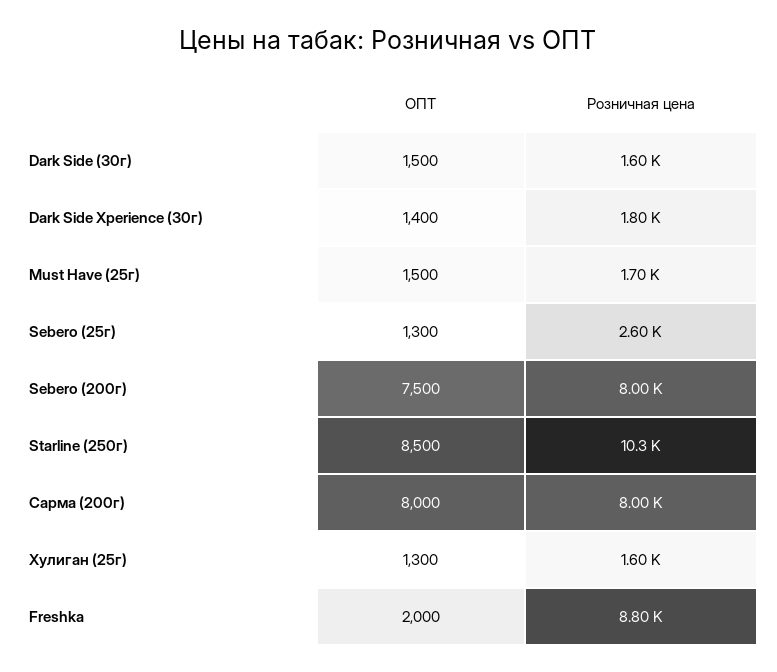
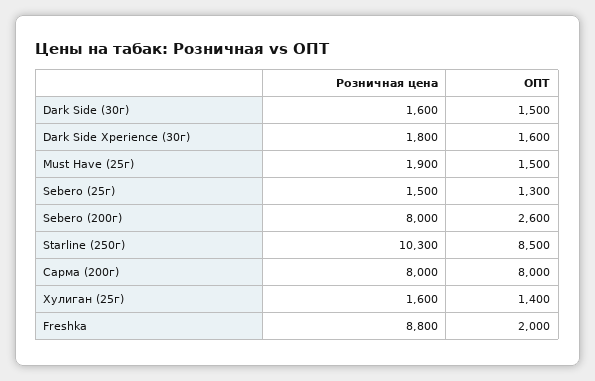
  {
    "ОПТ": {
      "Dark Side (30г)": 1500,
-     "Dark Side Xperience (30г)": 1400,
+     "Dark Side Xperience (30г)": 1600,
      "Must Have (25г)": 1500,
      "Sebero (25г)": 1300,
-     "Sebero (200г)": 7500,
+     "Sebero (200г)": 2600,
      "Starline (250г)": 8500,
      "Сарма (200г)": 8000,
-     "Хулиган (25г)": 1300,
+     "Хулиган (25г)": 1400,
      "Freshka": 2000
    },
    "Розничная цена": {
      "Dark Side (30г)": 1600,
      "Dark Side Xperience (30г)": 1800,
-     "Must Have (25г)": 1700,
+     "Must Have (25г)": 1900,
-     "Sebero (25г)": 2600,
+     "Sebero (25г)": 1500,
      "Sebero (200г)": 8000,
      "Starline (250г)": 10300,
      "Сарма (200г)": 8000,
      "Хулиган (25г)": 1600,
      "Freshka": 8800
    }
  }

